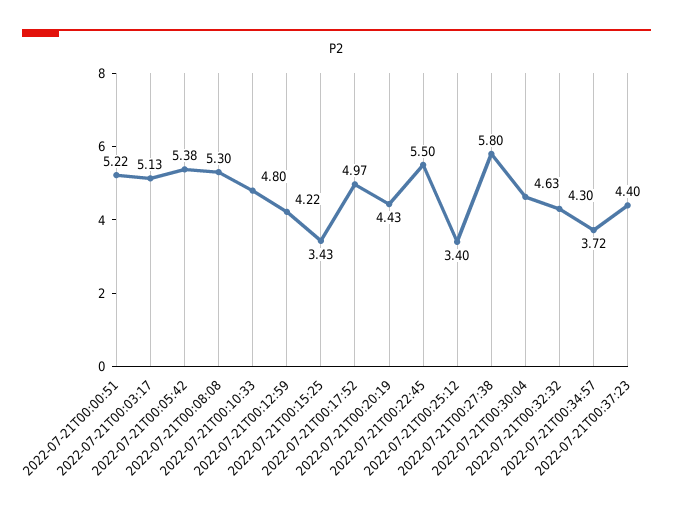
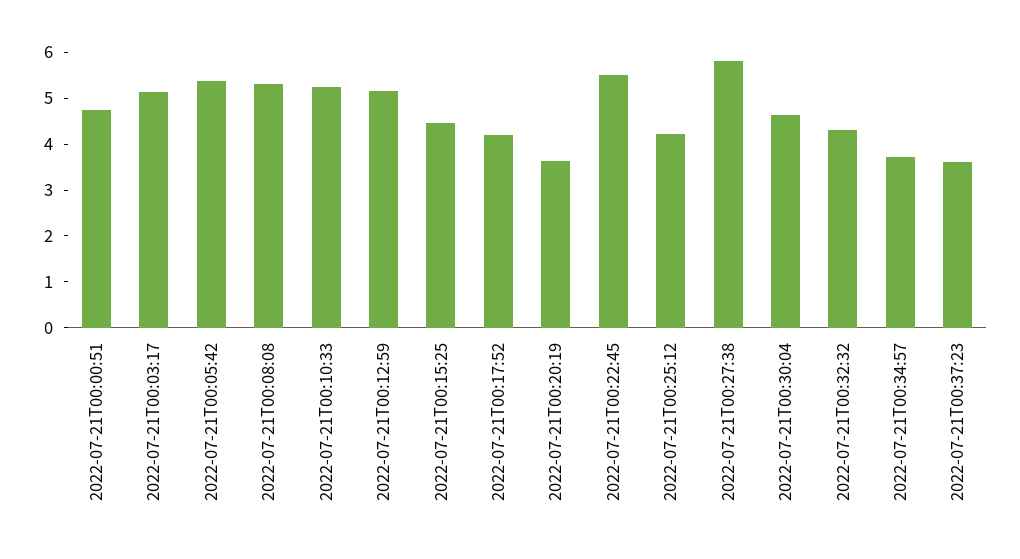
  {
-   "2022-07-21T00:00:51": 5.22,
+   "2022-07-21T00:00:51": 4.8,
    "2022-07-21T00:03:17": 5.13,
    "2022-07-21T00:05:42": 5.38,
    "2022-07-21T00:08:08": 5.3,
-   "2022-07-21T00:10:33": 4.8,
+   "2022-07-21T00:10:33": 5.2,
-   "2022-07-21T00:12:59": 4.22,
+   "2022-07-21T00:12:59": 5.2,
-   "2022-07-21T00:15:25": 3.43,
+   "2022-07-21T00:15:25": 4.4,
-   "2022-07-21T00:17:52": 4.97,
+   "2022-07-21T00:17:52": 4.2,
-   "2022-07-21T00:20:19": 4.43,
+   "2022-07-21T00:20:19": 3.6,
    "2022-07-21T00:22:45": 5.5,
-   "2022-07-21T00:25:12": 3.4,
+   "2022-07-21T00:25:12": 4.2,
    "2022-07-21T00:27:38": 5.8,
    "2022-07-21T00:30:04": 4.63,
    "2022-07-21T00:32:32": 4.3,
    "2022-07-21T00:34:57": 3.72,
-   "2022-07-21T00:37:23": 4.4
+   "2022-07-21T00:37:23": 3.6
  }

